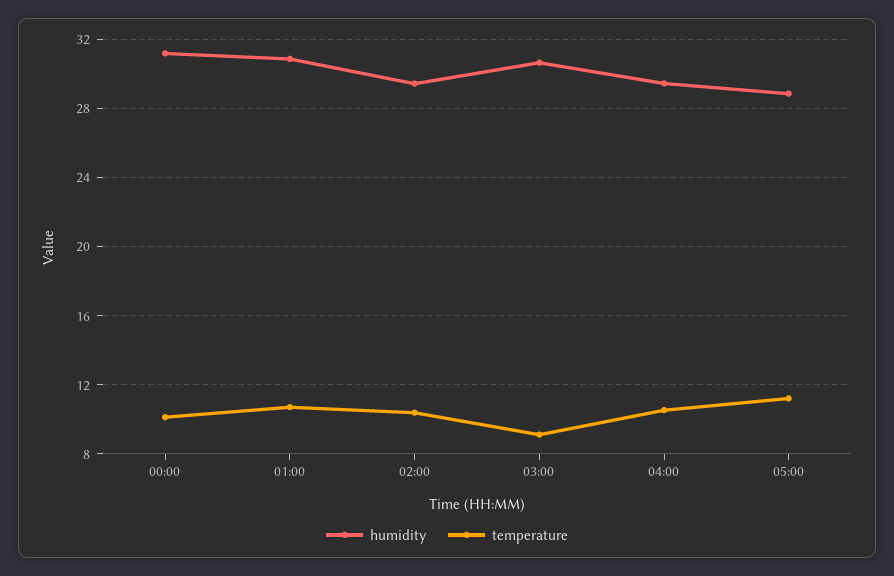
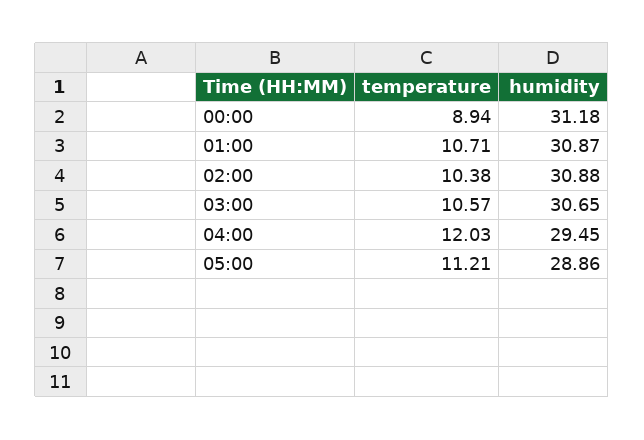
  {
    "humidity": {
      "00:00": 31.18,
      "01:00": 30.87,
-     "02:00": 29.5,
+     "02:00": 30.88,
      "03:00": 30.65,
      "04:00": 29.45,
      "05:00": 28.86
    },
    "temperature": {
-     "00:00": 10,
+     "00:00": 8.94,
      "01:00": 10.71,
      "02:00": 10.38,
-     "03:00": 9,
+     "03:00": 10.57,
-     "04:00": 10.5,
+     "04:00": 12.03,
      "05:00": 11.21
    }
  }

